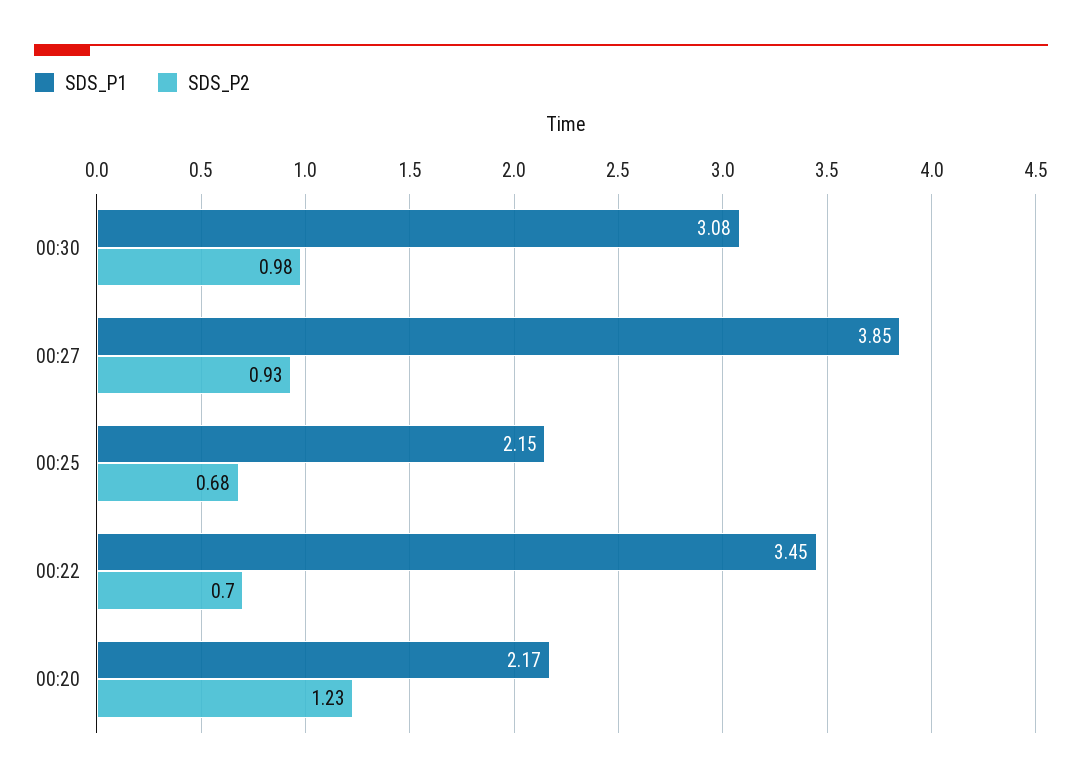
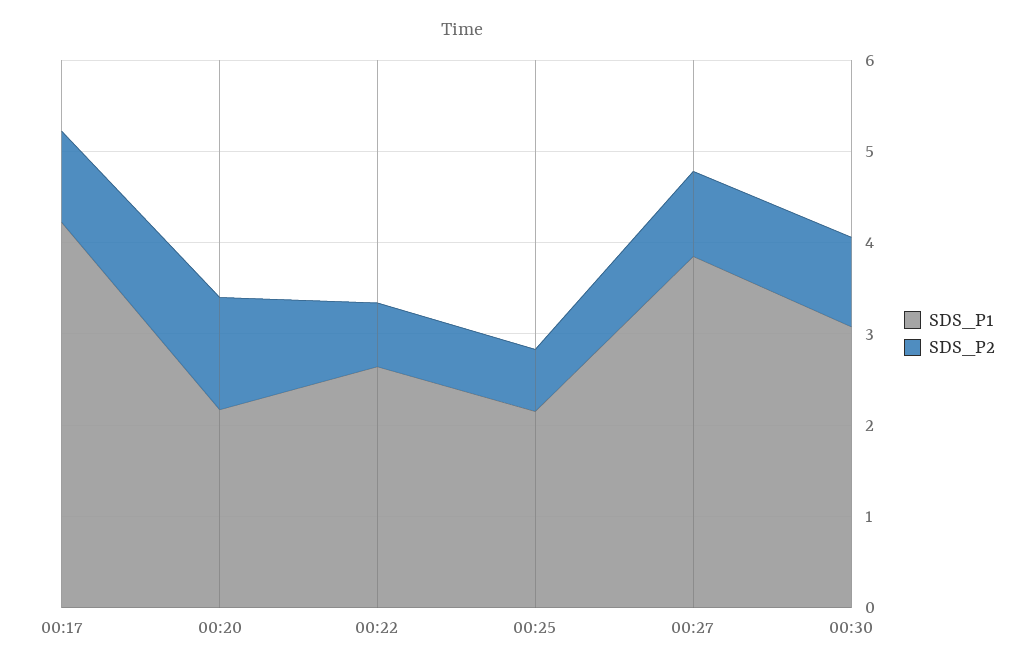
  {
    "SDS_P1": {
      "00:30": 3.08,
      "00:27": 3.85,
      "00:25": 2.15,
-     "00:22": 3.45,
+     "00:22": 2.6,
-     "00:20": 2.17
+     "00:20": 2.17,
+     "00:17": 4.2
    },
    "SDS_P2": {
      "00:30": 0.98,
      "00:27": 0.93,
      "00:25": 0.68,
      "00:22": 0.7,
-     "00:20": 1.23
+     "00:20": 1.23,
+     "00:17": 1
    }
  }

